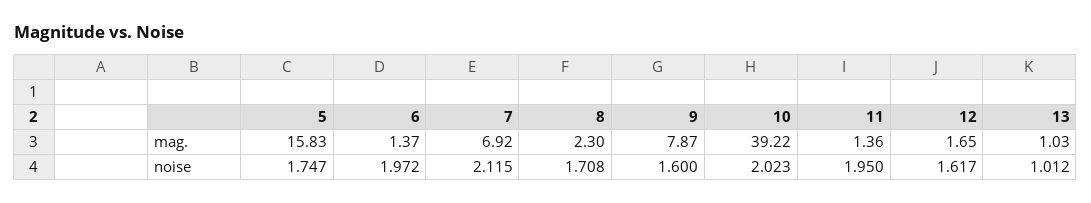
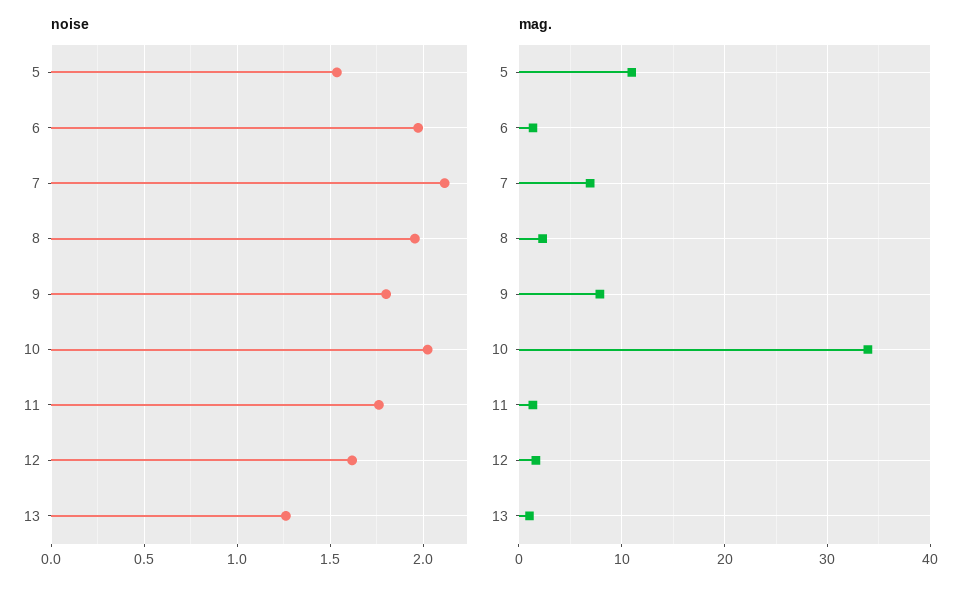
  {
    "mag.": {
-     "5": 15.83,
+     "5": 11,
      "6": 1.37,
      "7": 6.92,
      "8": 2.3,
      "9": 7.87,
-     "10": 39.22,
+     "10": 34,
      "11": 1.36,
      "12": 1.65,
      "13": 1.03
    },
    "noise": {
-     "5": 1.747,
+     "5": 1.55,
      "6": 1.972,
      "7": 2.115,
-     "8": 1.708,
+     "8": 1.95,
-     "9": 1.6,
+     "9": 1.8,
      "10": 2.023,
-     "11": 1.95,
+     "11": 1.75,
      "12": 1.617,
-     "13": 1.012
+     "13": 1.25
    }
  }

